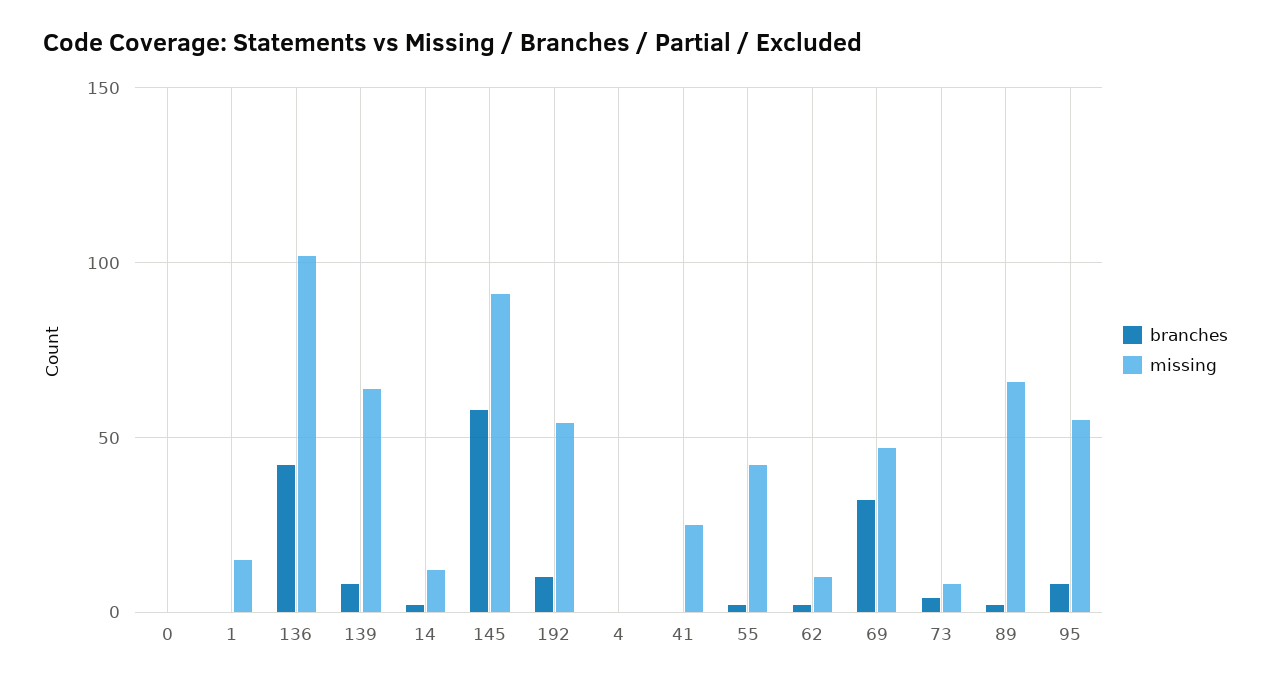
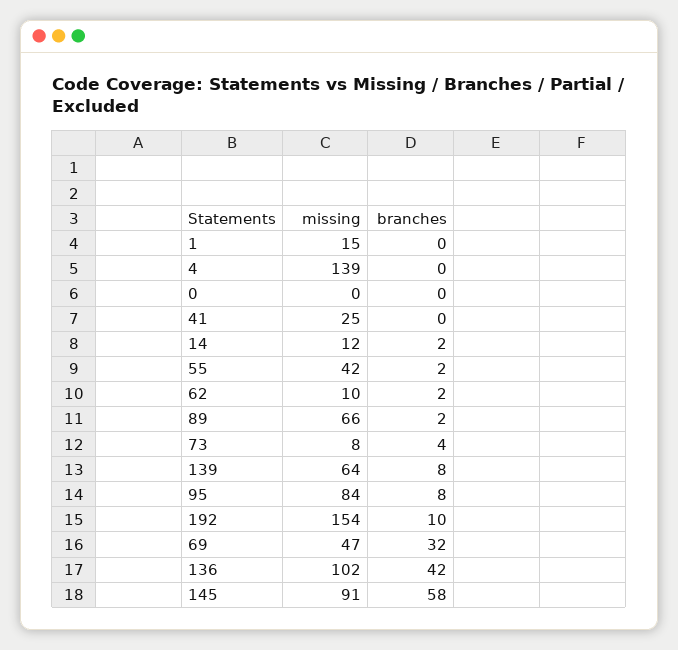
  {
    "branches": {
      "0": 0,
      "1": 0,
      "136": 42,
      "139": 8,
      "14": 2,
      "145": 58,
      "192": 10,
      "4": 0,
      "41": 0,
      "55": 2,
      "62": 2,
      "69": 32,
      "73": 4,
      "89": 2,
      "95": 8
    },
    "missing": {
      "0": 0,
      "1": 15,
      "136": 102,
      "139": 64,
      "14": 12,
      "145": 91,
-     "192": 55,
+     "192": 154,
-     "4": 0,
+     "4": 139,
      "41": 25,
      "55": 42,
      "62": 10,
      "69": 47,
      "73": 8,
      "89": 66,
-     "95": 55
+     "95": 84
    }
  }

